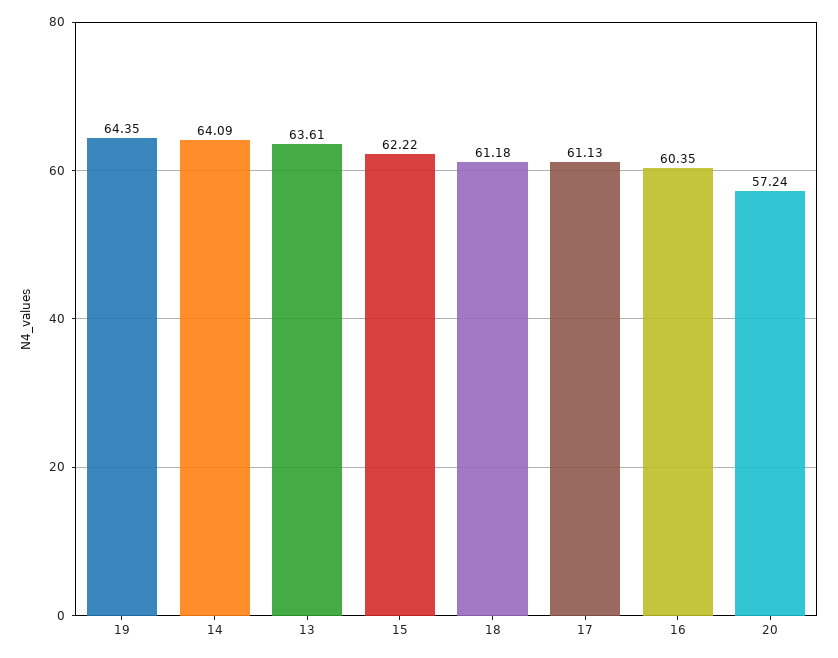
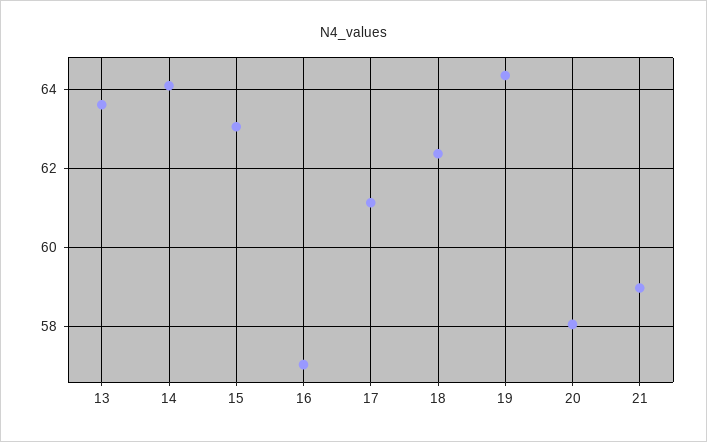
  {
    "19": 64.35,
    "14": 64.09,
    "13": 63.61,
-   "15": 62.22,
+   "15": 63,
-   "18": 61.18,
+   "18": 62.4,
    "17": 61.13,
-   "16": 60.35,
+   "16": 57,
-   "20": 57.24
+   "20": 58,
+   "21": 59
  }

